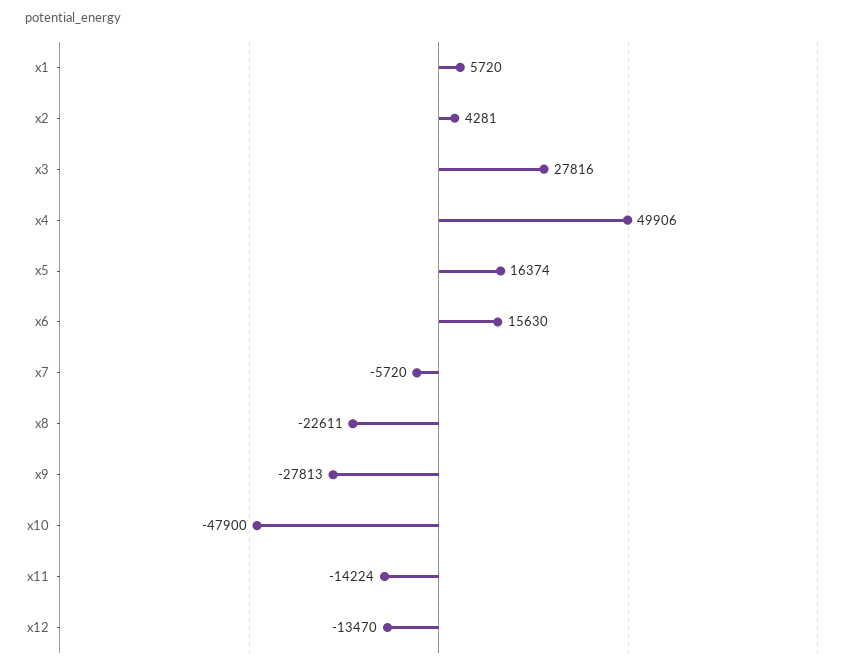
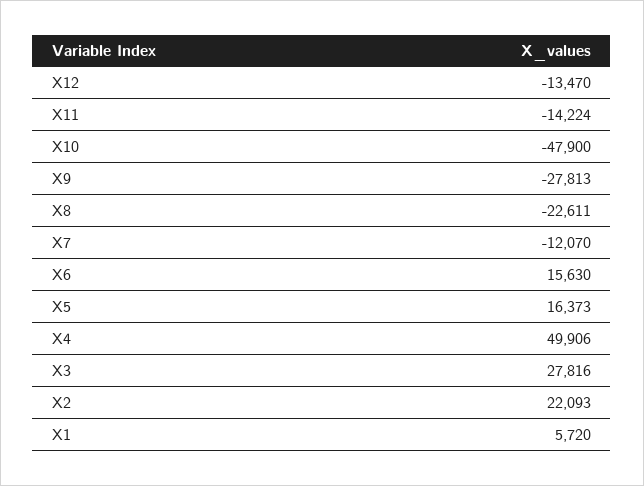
  {
    "x1": 5720,
-   "x2": 4281,
+   "x2": 22093,
    "x3": 27816,
    "x4": 49906,
-   "x5": 16374,
+   "x5": 16373,
    "x6": 15630,
-   "x7": -5720,
+   "x7": -12070,
    "x8": -22611,
    "x9": -27813,
    "x10": -47900,
    "x11": -14224,
    "x12": -13470
  }

